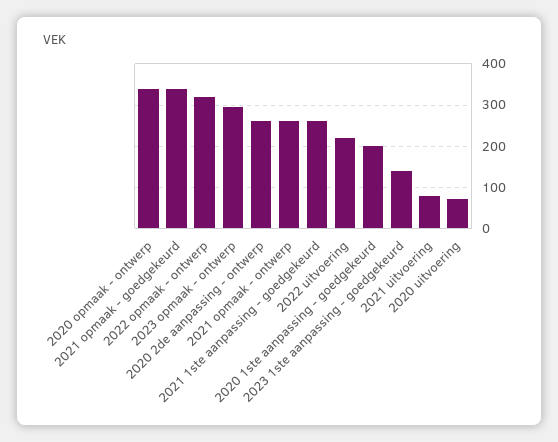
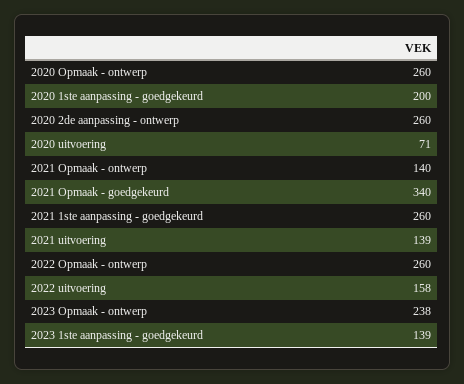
  {
-   "2020 opmaak - ontwerp": 340,
+   "2020 opmaak - ontwerp": 260,
    "2021 opmaak - goedgekeurd": 340,
-   "2022 opmaak - ontwerp": 320,
+   "2022 opmaak - ontwerp": 260,
-   "2023 opmaak - ontwerp": 300,
+   "2023 opmaak - ontwerp": 238,
    "2020 2de aanpassing - ontwerp": 260,
-   "2021 opmaak - ontwerp": 260,
+   "2021 opmaak - ontwerp": 140,
    "2021 1ste aanpassing - goedgekeurd": 260,
-   "2022 uitvoering": 220,
+   "2022 uitvoering": 158,
    "2020 1ste aanpassing - goedgekeurd": 200,
    "2023 1ste aanpassing - goedgekeurd": 139,
-   "2021 uitvoering": 80,
+   "2021 uitvoering": 139,
    "2020 uitvoering": 71
  }

